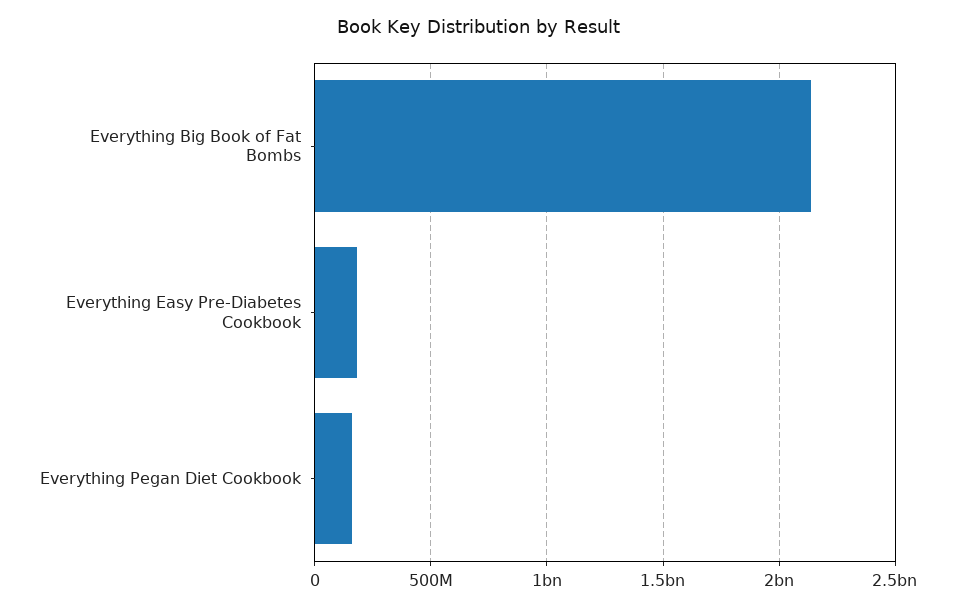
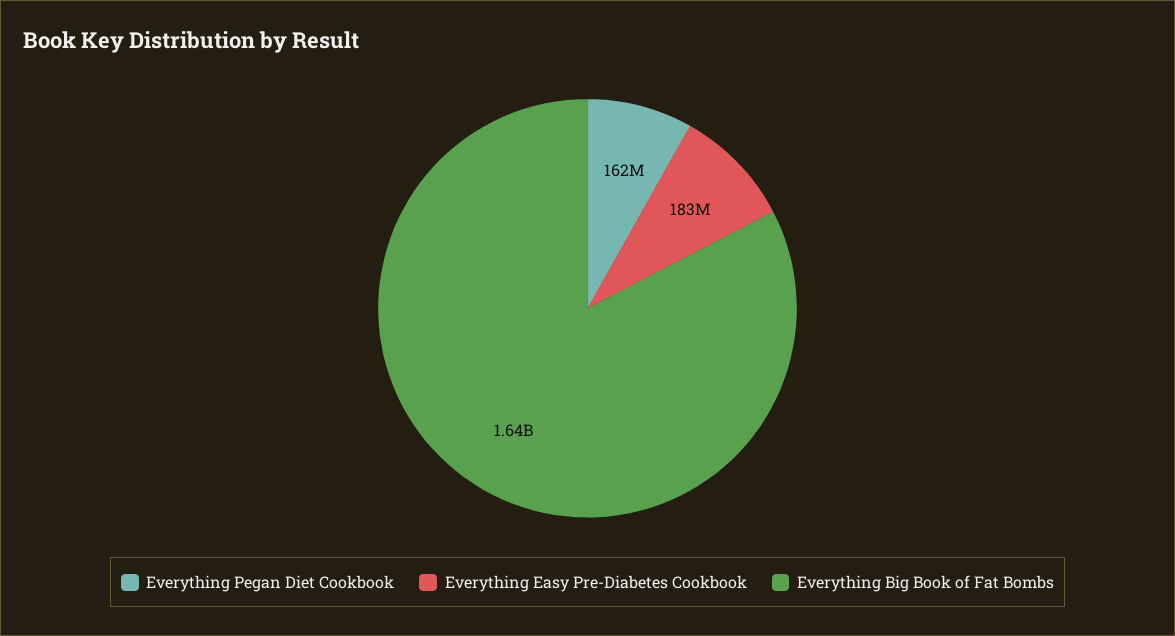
  {
-   "Everything Big Book of Fat Bombs": 2150000000,
+   "Everything Big Book of Fat Bombs": 1640000000,
    "Everything Easy Pre-Diabetes Cookbook": 183000000,
    "Everything Pegan Diet Cookbook": 162000000
  }

